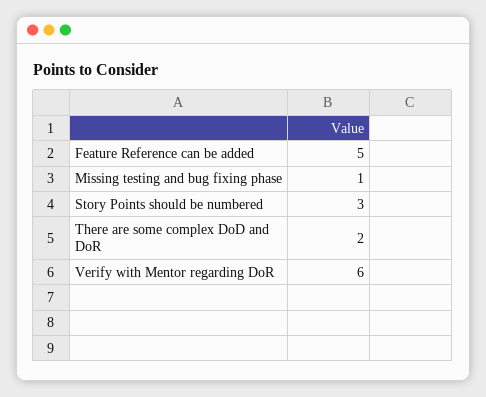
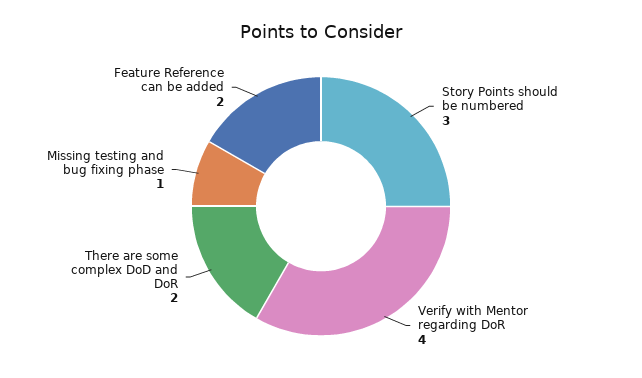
  {
-   "Feature Reference can be added": 5,
+   "Feature Reference can be added": 2,
    "Missing testing and bug fixing phase": 1,
    "Story Points should be numbered": 3,
    "There are some complex DoD and DoR": 2,
-   "Verify with Mentor regarding DoR": 6
+   "Verify with Mentor regarding DoR": 4
  }

